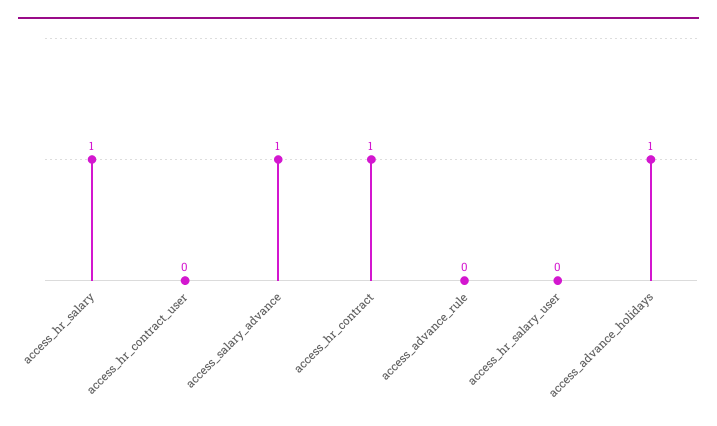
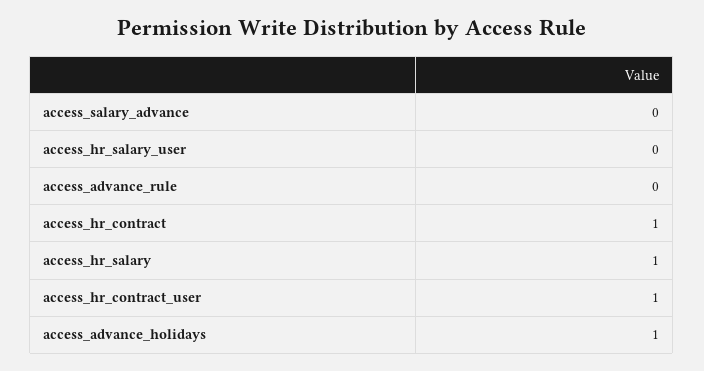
  {
    "access_hr_salary": 1,
-   "access_hr_contract_user": 0,
+   "access_hr_contract_user": 1,
-   "access_salary_advance": 1,
+   "access_salary_advance": 0,
    "access_hr_contract": 1,
    "access_advance_rule": 0,
    "access_hr_salary_user": 0,
    "access_advance_holidays": 1
  }

